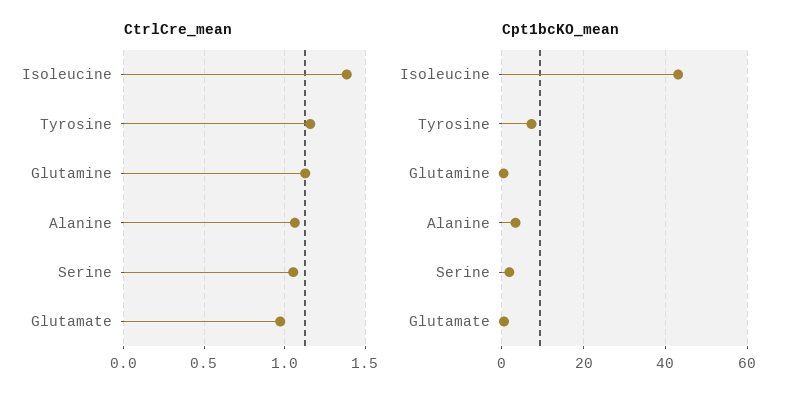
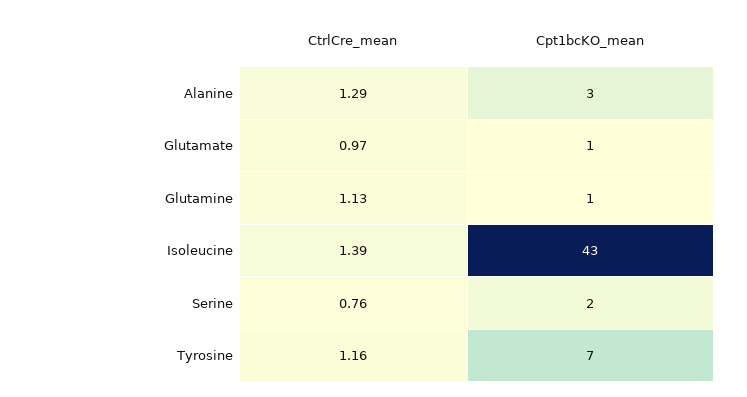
  {
    "CtrlCre_mean": {
      "Isoleucine": 1.39,
      "Tyrosine": 1.16,
      "Glutamine": 1.13,
-     "Alanine": 1.05,
+     "Alanine": 1.29,
-     "Serine": 1.05,
+     "Serine": 0.76,
      "Glutamate": 0.97
    },
    "Cpt1bcKO_mean": {
      "Isoleucine": 43,
      "Tyrosine": 7,
      "Glutamine": 1,
      "Alanine": 3,
      "Serine": 2,
      "Glutamate": 1
    }
  }

